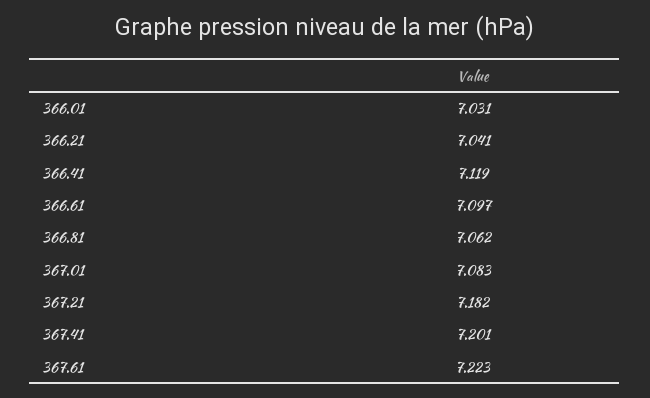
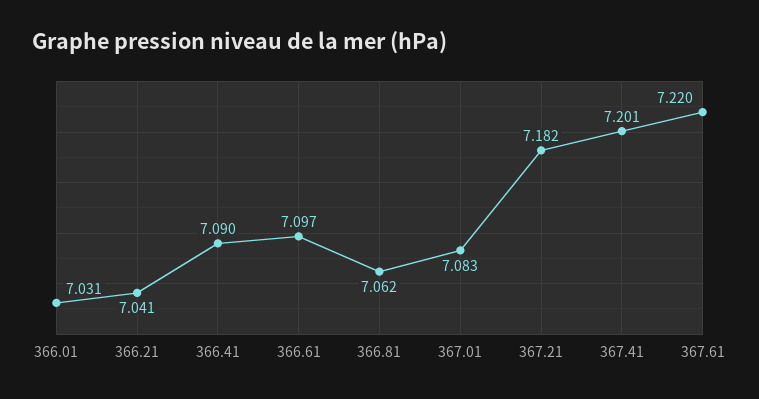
  {
    "366.01": 7.031,
    "366.21": 7.041,
-   "366.41": 7.119,
+   "366.41": 7.09,
    "366.61": 7.097,
    "366.81": 7.062,
    "367.01": 7.083,
    "367.21": 7.182,
    "367.41": 7.201,
-   "367.61": 7.223
+   "367.61": 7.22
  }

